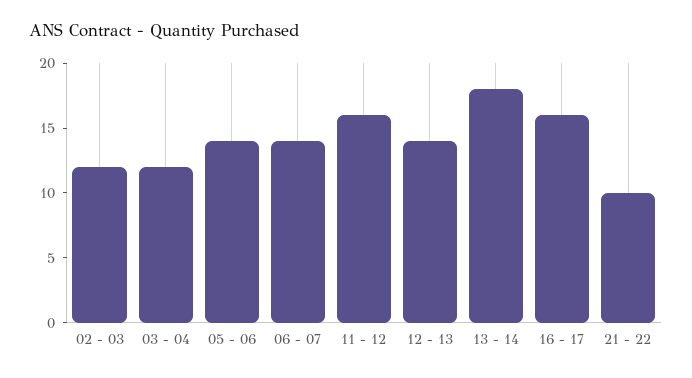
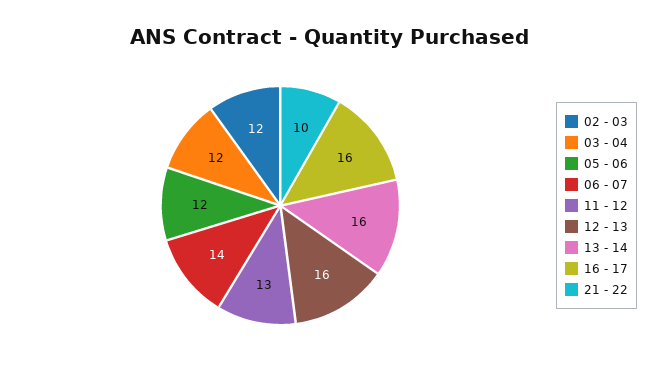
  {
    "02 - 03": 12,
    "03 - 04": 12,
-   "05 - 06": 14,
+   "05 - 06": 12,
    "06 - 07": 14,
-   "11 - 12": 16,
+   "11 - 12": 13,
-   "12 - 13": 14,
+   "12 - 13": 16,
-   "13 - 14": 18,
+   "13 - 14": 16,
    "16 - 17": 16,
    "21 - 22": 10
  }

